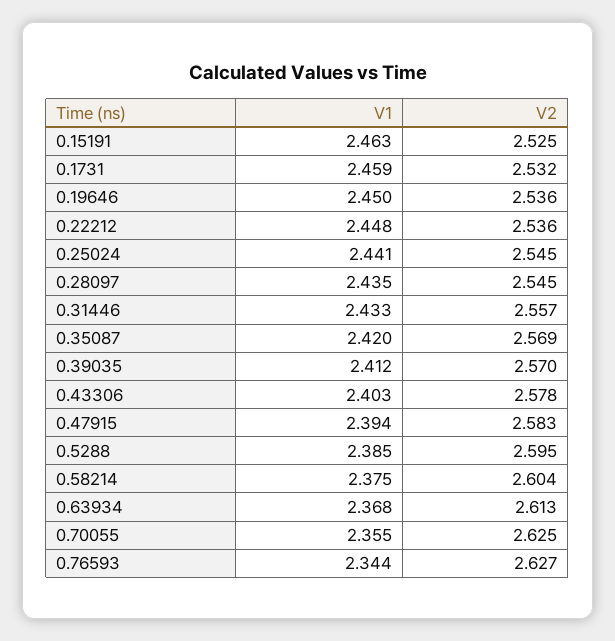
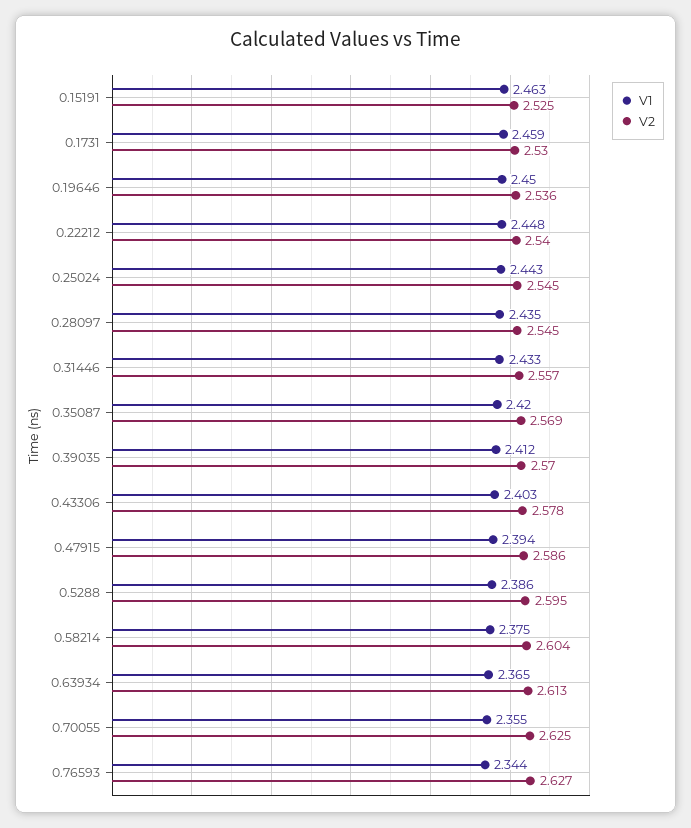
  {
    "V1": {
      "0.15191": 2.463,
      "0.1731": 2.459,
      "0.19646": 2.45,
      "0.22212": 2.448,
-     "0.25024": 2.441,
+     "0.25024": 2.443,
      "0.28097": 2.435,
      "0.31446": 2.433,
      "0.35087": 2.42,
      "0.39035": 2.412,
      "0.43306": 2.403,
      "0.47915": 2.394,
-     "0.5288": 2.385,
+     "0.5288": 2.386,
      "0.58214": 2.375,
-     "0.63934": 2.368,
+     "0.63934": 2.365,
      "0.70055": 2.355,
      "0.76593": 2.344
    },
    "V2": {
      "0.15191": 2.525,
-     "0.1731": 2.532,
+     "0.1731": 2.53,
      "0.19646": 2.536,
-     "0.22212": 2.536,
+     "0.22212": 2.54,
      "0.25024": 2.545,
      "0.28097": 2.545,
      "0.31446": 2.557,
      "0.35087": 2.569,
      "0.39035": 2.57,
      "0.43306": 2.578,
-     "0.47915": 2.583,
+     "0.47915": 2.586,
      "0.5288": 2.595,
      "0.58214": 2.604,
      "0.63934": 2.613,
      "0.70055": 2.625,
      "0.76593": 2.627
    }
  }

